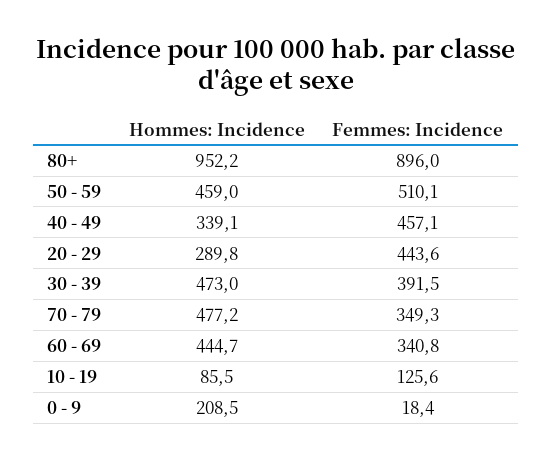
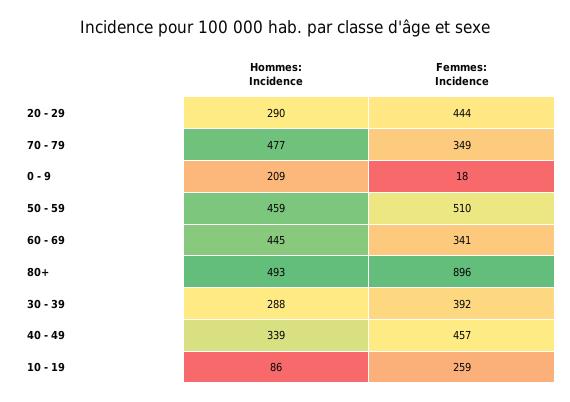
  {
    "Hommes: Incidence": {
-     "80+": 952.2,
+     "80+": 493,
      "50 - 59": 459,
      "40 - 49": 339.1,
      "20 - 29": 289.8,
-     "30 - 39": 473,
+     "30 - 39": 288,
      "70 - 79": 477.2,
      "60 - 69": 444.7,
      "10 - 19": 85.5,
      "0 - 9": 208.5
    },
    "Femmes: Incidence": {
      "80+": 896,
      "50 - 59": 510.1,
      "40 - 49": 457.1,
      "20 - 29": 443.6,
      "30 - 39": 391.5,
      "70 - 79": 349.3,
      "60 - 69": 340.8,
-     "10 - 19": 125.6,
+     "10 - 19": 259,
      "0 - 9": 18.4
    }
  }

